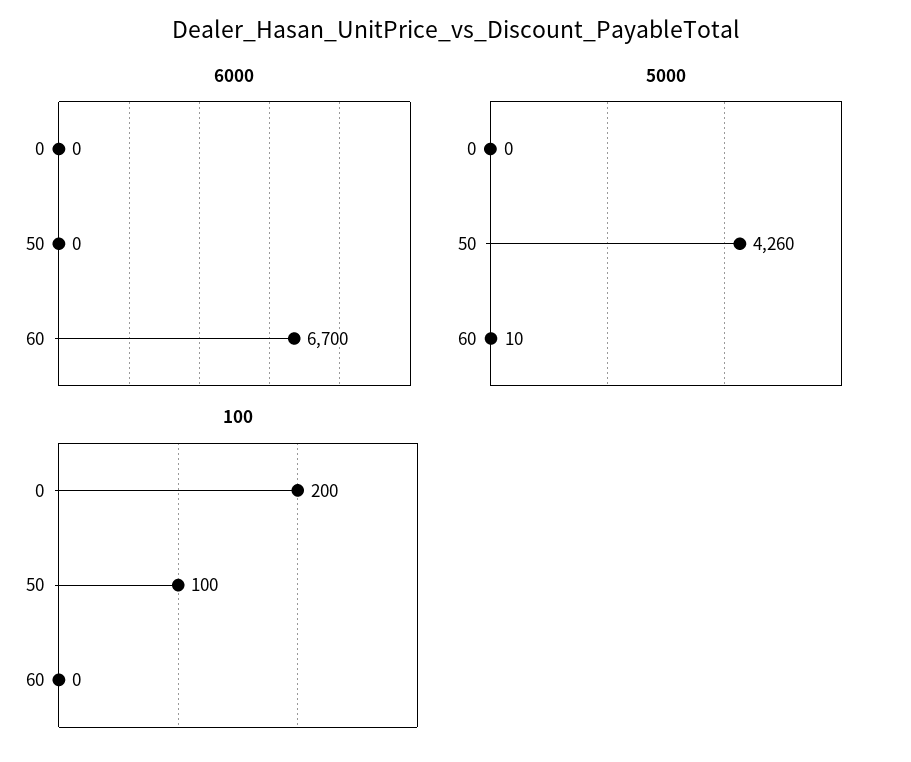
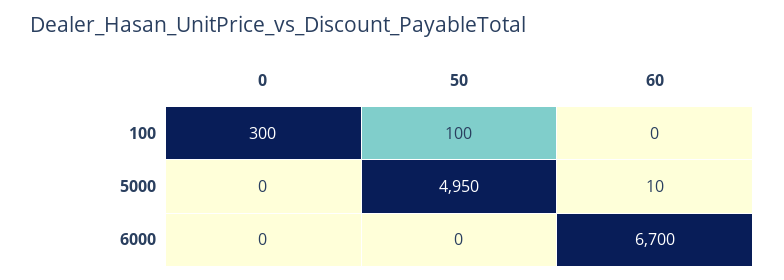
  {
    "6000": {
      "0": 0,
      "50": 0,
      "60": 6700
    },
    "5000": {
      "0": 0,
-     "50": 4260,
+     "50": 4950,
      "60": 10
    },
    "100": {
-     "0": 200,
+     "0": 300,
      "50": 100,
      "60": 0
    }
  }

